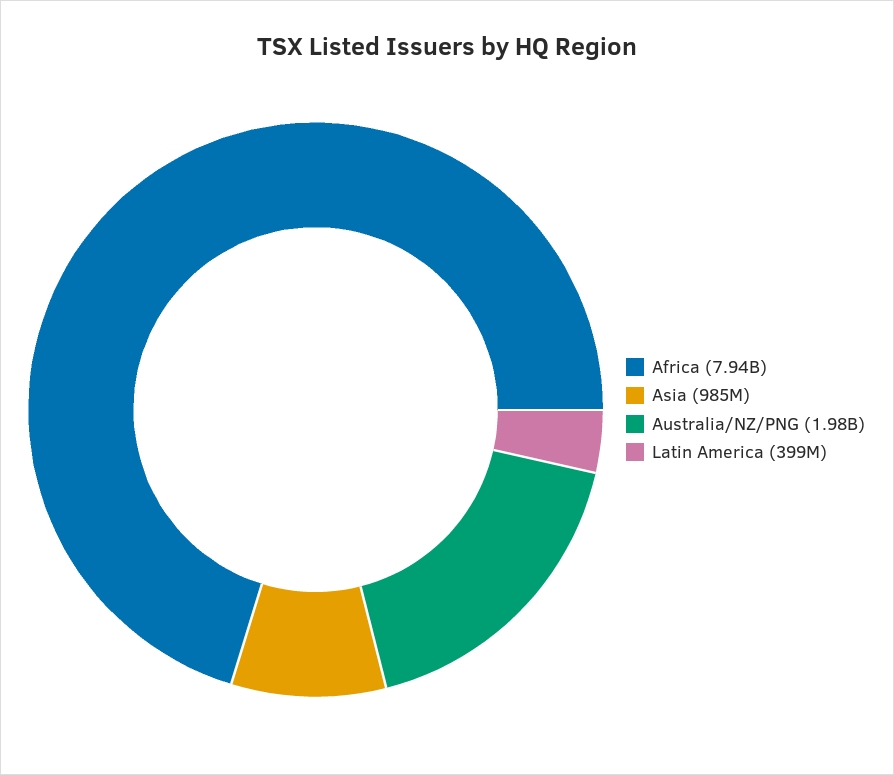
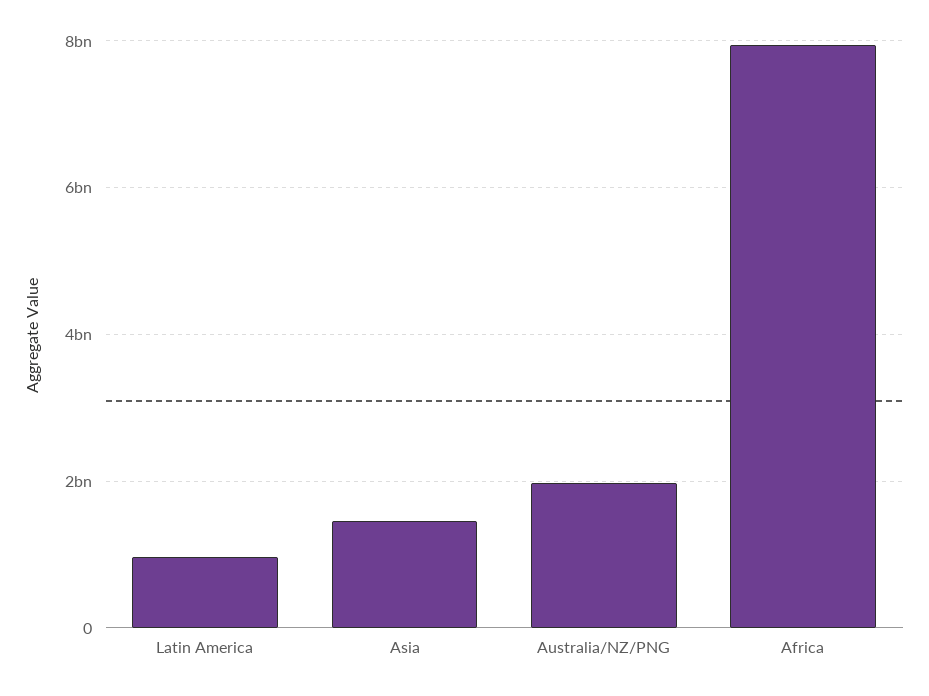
  {
    "Africa": 7940000000,
-   "Asia": 985000000,
+   "Asia": 1400000000,
    "Australia/NZ/PNG": 1980000000,
-   "Latin America": 399000000
+   "Latin America": 1000000000
  }

